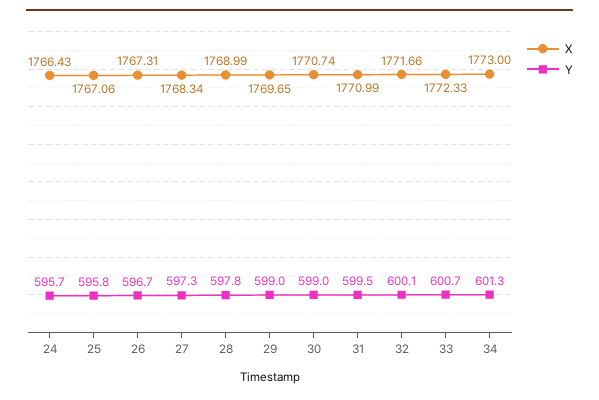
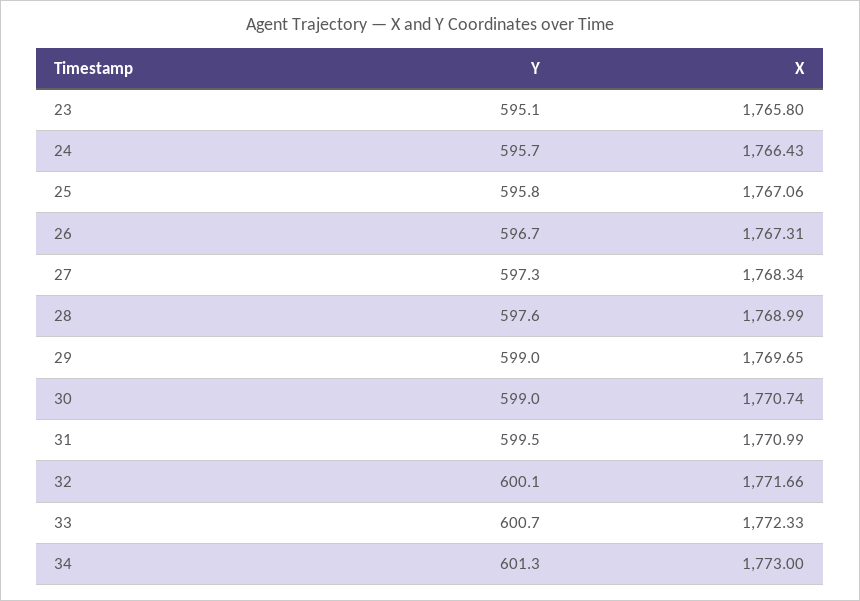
  {
    "X": {
      "24": 1766.43,
      "25": 1767.06,
      "26": 1767.31,
      "27": 1768.34,
      "28": 1768.99,
      "29": 1769.65,
      "30": 1770.74,
      "31": 1770.99,
      "32": 1771.66,
      "33": 1772.33,
-     "34": 1773
+     "34": 1773,
+     "23": 1765.8
    },
    "Y": {
      "24": 595.7,
      "25": 595.8,
      "26": 596.7,
      "27": 597.3,
-     "28": 597.8,
+     "28": 597.6,
      "29": 599,
      "30": 599,
      "31": 599.5,
      "32": 600.1,
      "33": 600.7,
-     "34": 601.3
+     "34": 601.3,
+     "23": 595.1
    }
  }

